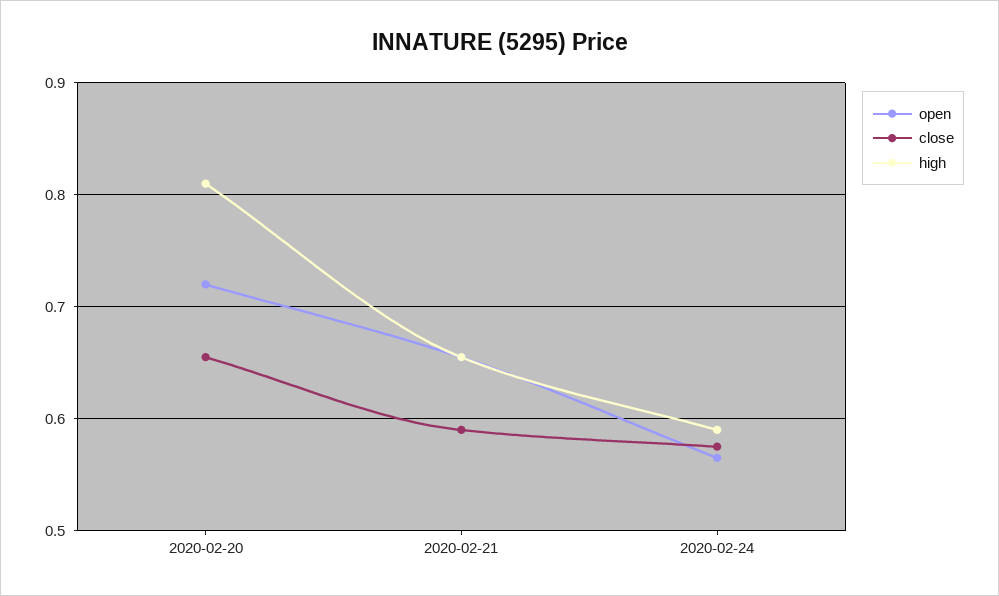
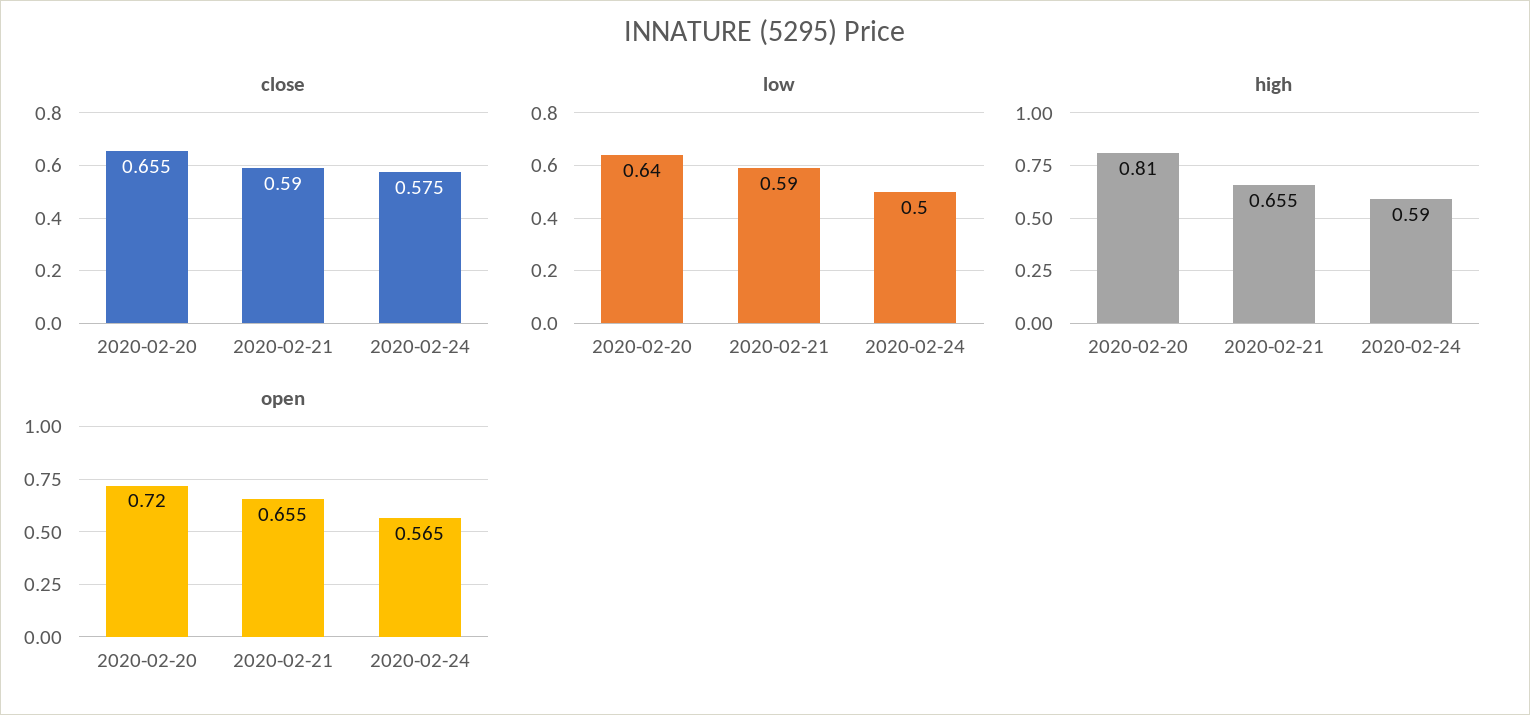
  {
    "open": {
      "2020-02-20": 0.72,
      "2020-02-21": 0.655,
      "2020-02-24": 0.565
    },
    "close": {
      "2020-02-20": 0.655,
      "2020-02-21": 0.59,
      "2020-02-24": 0.575
    },
    "high": {
      "2020-02-20": 0.81,
      "2020-02-21": 0.655,
      "2020-02-24": 0.59
-   }
+   },
+   "low": {
+     "2020-02-20": 0.64,
+     "2020-02-21": 0.59,
+     "2020-02-24": 0.5
+   }
  }

